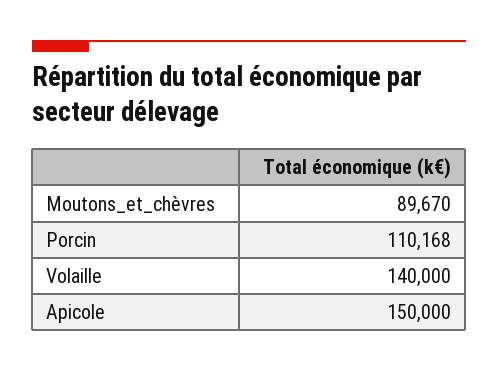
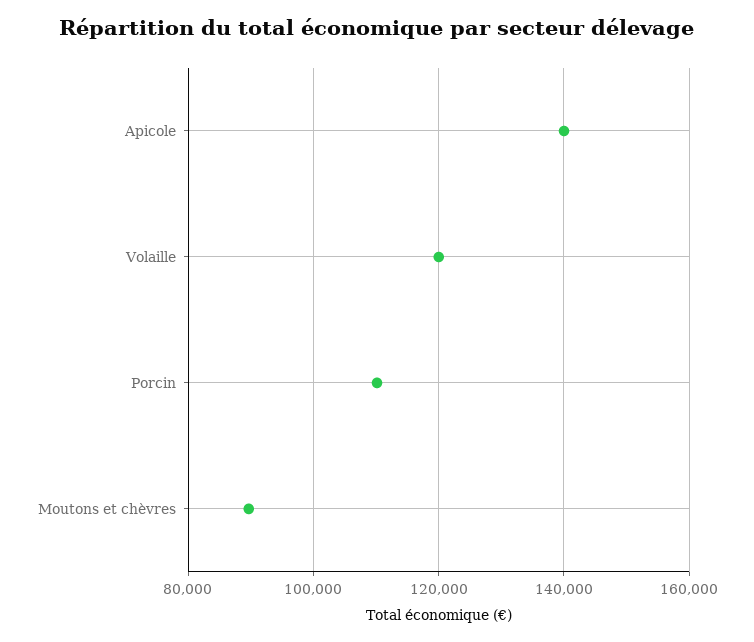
  {
    "Moutons_et_chèvres": 89670,
    "Porcin": 110168,
-   "Volaille": 140000,
+   "Volaille": 120000,
-   "Apicole": 150000
+   "Apicole": 140000
  }

